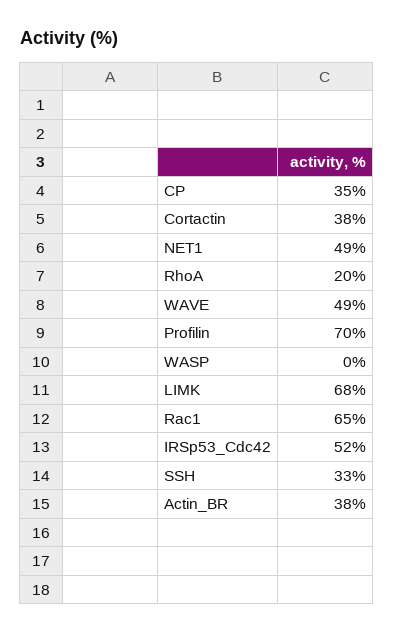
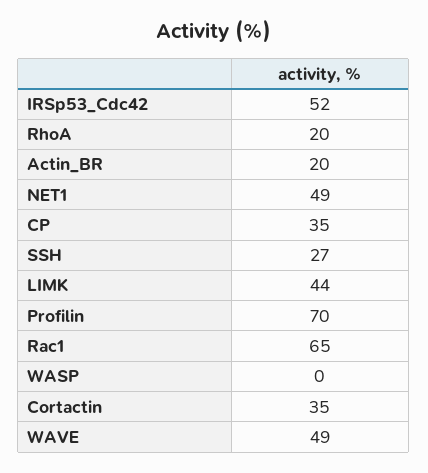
  {
    "CP": 35,
-   "Cortactin": 38,
+   "Cortactin": 35,
    "NET1": 49,
    "RhoA": 20,
    "WAVE": 49,
    "Profilin": 70,
    "WASP": 0,
-   "LIMK": 68,
+   "LIMK": 44,
    "Rac1": 65,
    "IRSp53_Cdc42": 52,
-   "SSH": 33,
+   "SSH": 27,
-   "Actin_BR": 38
+   "Actin_BR": 20
  }

